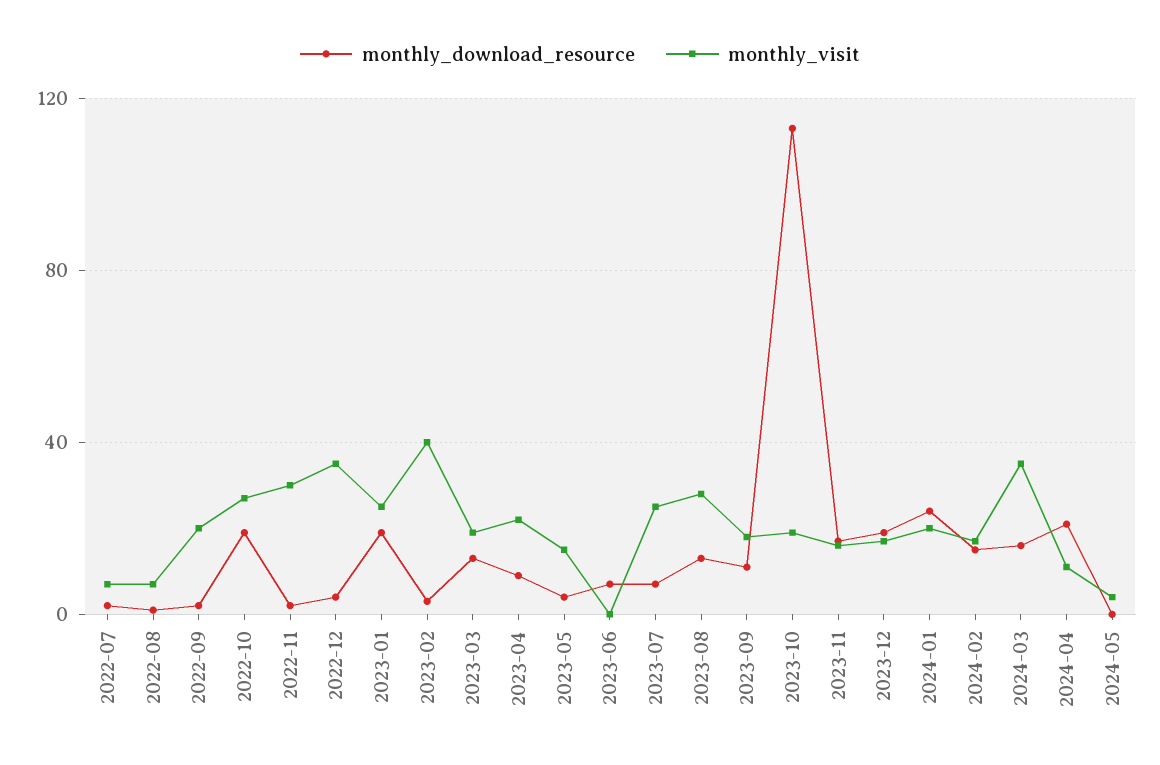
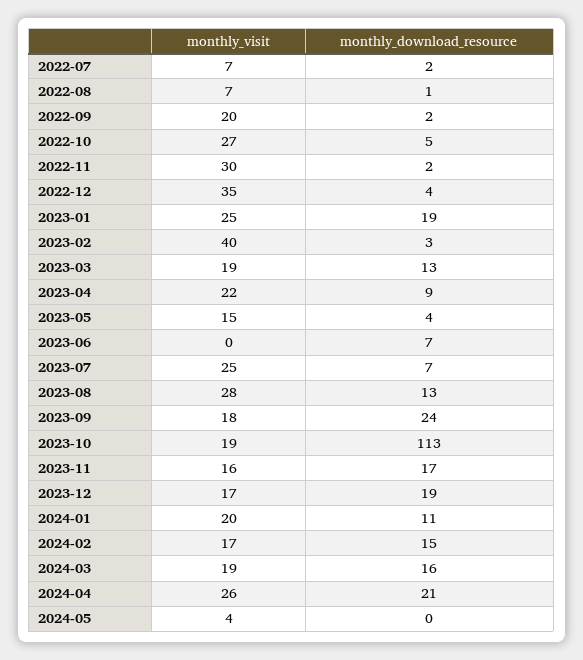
  {
    "monthly_download_resource": {
      "2022-07": 2,
      "2022-08": 1,
      "2022-09": 2,
-     "2022-10": 20,
+     "2022-10": 5,
      "2022-11": 2,
      "2022-12": 4,
      "2023-01": 19,
      "2023-02": 3,
      "2023-03": 13,
      "2023-04": 9,
      "2023-05": 4,
      "2023-06": 7,
      "2023-07": 7,
      "2023-08": 13,
-     "2023-09": 10,
+     "2023-09": 24,
      "2023-10": 113,
      "2023-11": 17,
      "2023-12": 19,
-     "2024-01": 25,
+     "2024-01": 11,
      "2024-02": 15,
      "2024-03": 16,
      "2024-04": 21,
      "2024-05": 0
    },
    "monthly_visit": {
      "2022-07": 7,
      "2022-08": 7,
      "2022-09": 20,
      "2022-10": 27,
      "2022-11": 30,
      "2022-12": 35,
      "2023-01": 25,
      "2023-02": 40,
      "2023-03": 19,
      "2023-04": 22,
      "2023-05": 15,
      "2023-06": 0,
      "2023-07": 25,
      "2023-08": 28,
      "2023-09": 18,
      "2023-10": 19,
      "2023-11": 16,
      "2023-12": 17,
      "2024-01": 20,
      "2024-02": 17,
-     "2024-03": 35,
+     "2024-03": 19,
-     "2024-04": 10,
+     "2024-04": 26,
      "2024-05": 4
    }
  }

